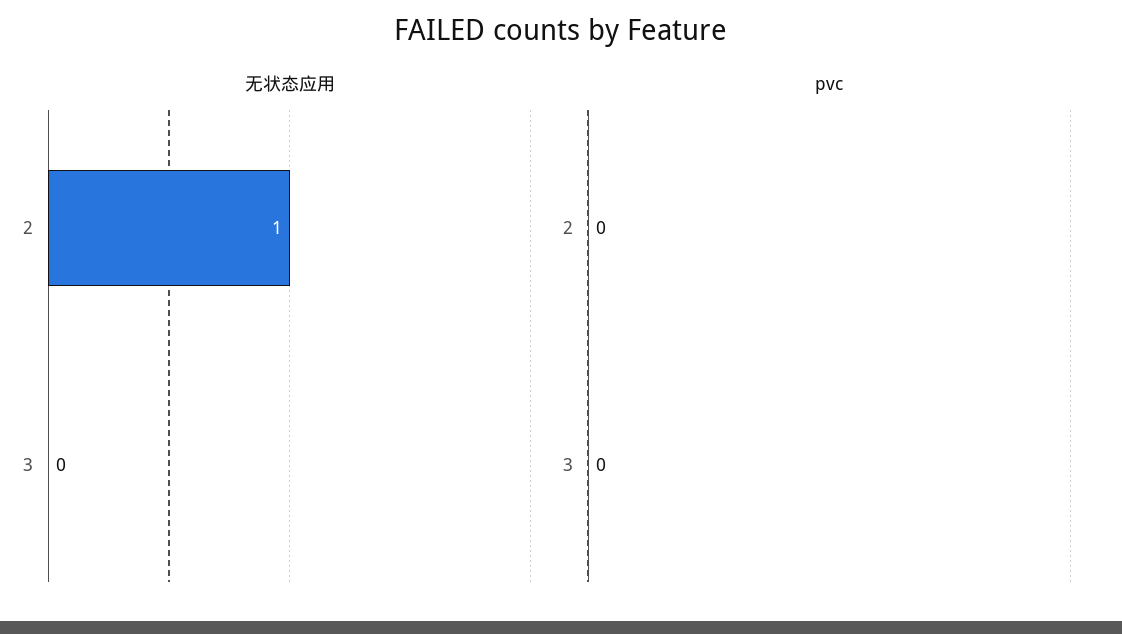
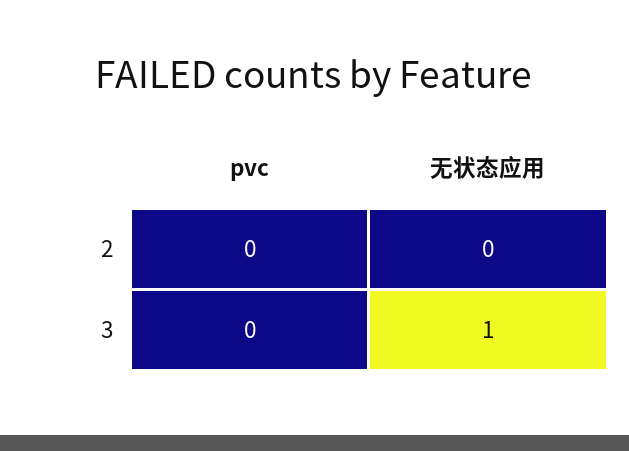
  {
    "无状态应用": {
-     "2": 1,
+     "2": 0,
-     "3": 0
+     "3": 1
    },
    "pvc": {
      "2": 0,
      "3": 0
    }
  }

